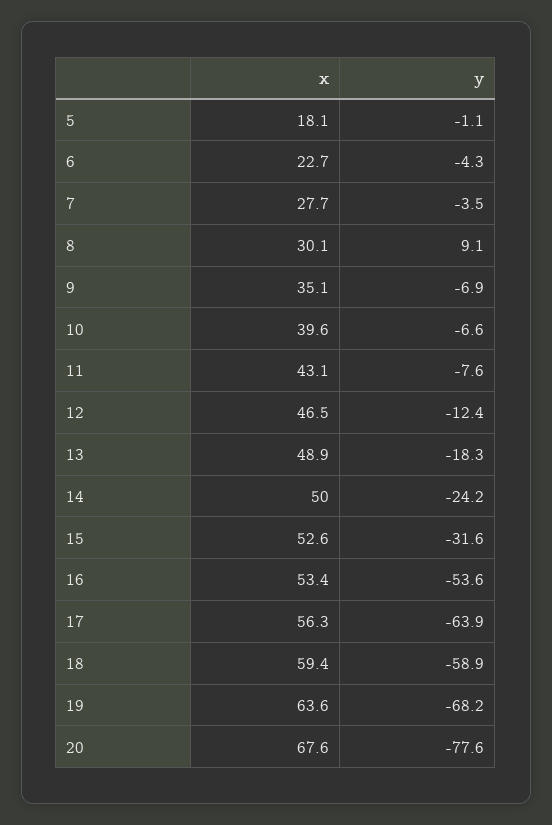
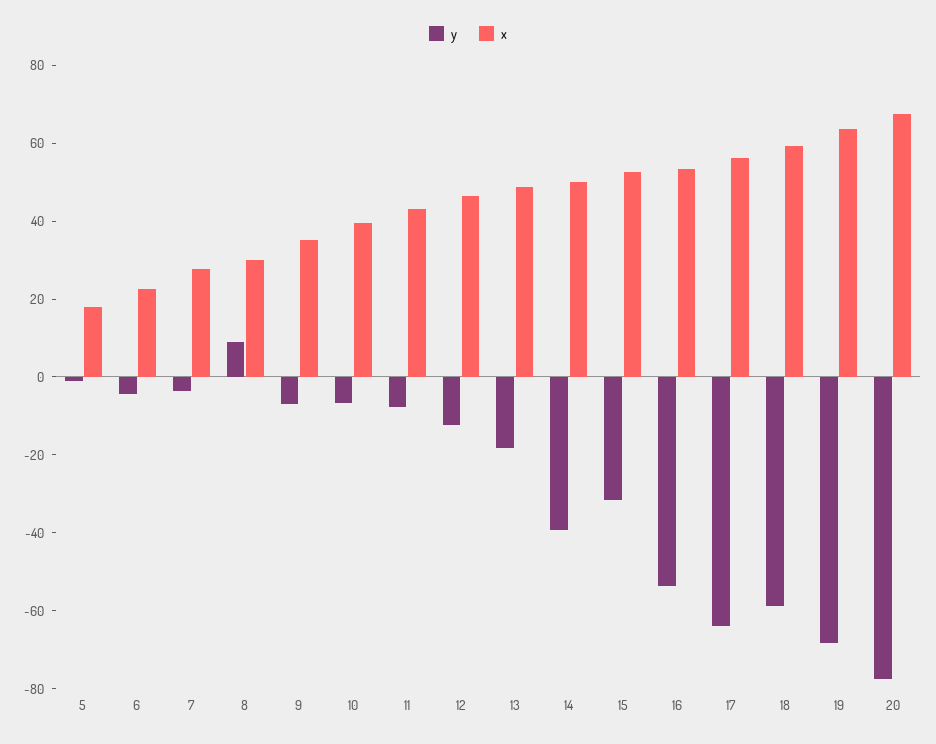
  {
    "x": {
      "5": 18.1,
      "6": 22.7,
      "7": 27.7,
      "8": 30.1,
      "9": 35.1,
      "10": 39.6,
      "11": 43.1,
      "12": 46.5,
      "13": 48.9,
      "14": 50,
      "15": 52.6,
      "16": 53.4,
      "17": 56.3,
      "18": 59.4,
      "19": 63.6,
      "20": 67.6
    },
    "y": {
      "5": -1.1,
      "6": -4.3,
      "7": -3.5,
      "8": 9.1,
      "9": -6.9,
      "10": -6.6,
      "11": -7.6,
      "12": -12.4,
      "13": -18.3,
-     "14": -24.2,
+     "14": -40,
      "15": -31.6,
      "16": -53.6,
      "17": -63.9,
      "18": -58.9,
      "19": -68.2,
      "20": -77.6
    }
  }

